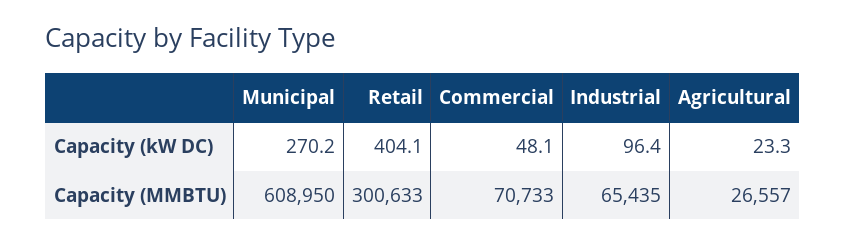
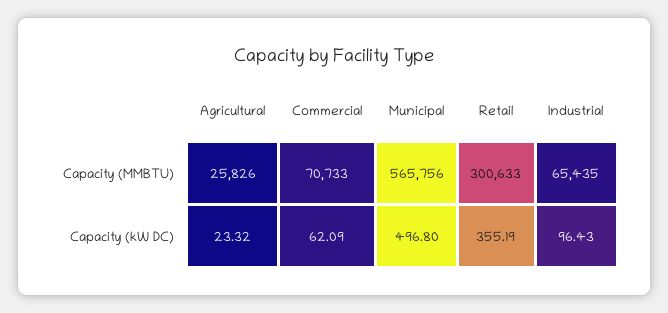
  {
    "Municipal": {
-     "Capacity (kW DC)": 270.2,
+     "Capacity (kW DC)": 496.8,
-     "Capacity (MMBTU)": 608950
+     "Capacity (MMBTU)": 565756
    },
    "Retail": {
-     "Capacity (kW DC)": 404.1,
+     "Capacity (kW DC)": 355.19,
      "Capacity (MMBTU)": 300633
    },
    "Commercial": {
-     "Capacity (kW DC)": 48.1,
+     "Capacity (kW DC)": 62.09,
      "Capacity (MMBTU)": 70733
    },
    "Industrial": {
      "Capacity (kW DC)": 96.43,
      "Capacity (MMBTU)": 65435
    },
    "Agricultural": {
      "Capacity (kW DC)": 23.32,
-     "Capacity (MMBTU)": 26557
+     "Capacity (MMBTU)": 25826
    }
  }

